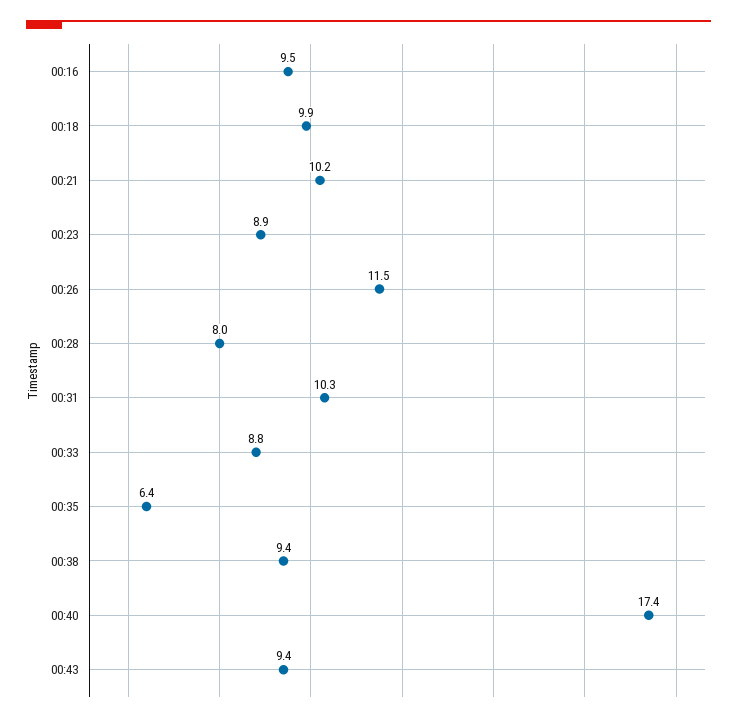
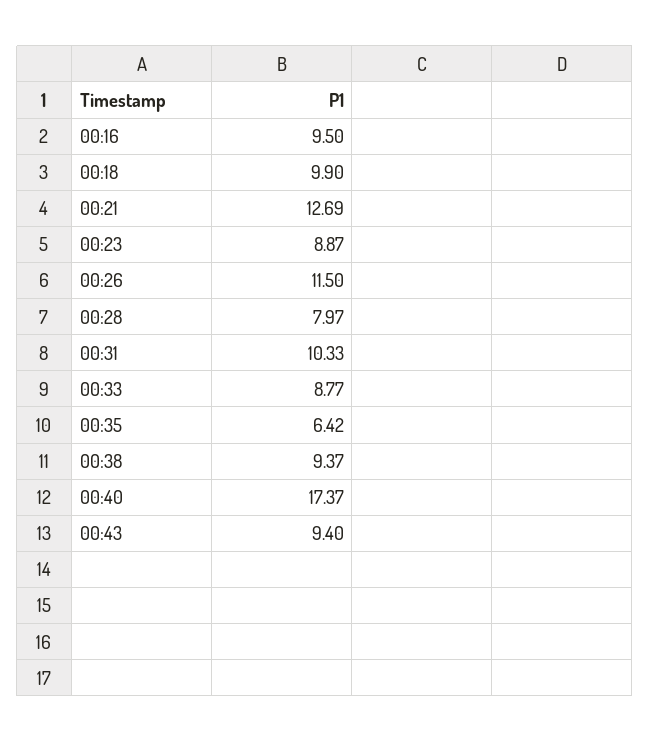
  {
    "00:16": 9.5,
    "00:18": 9.9,
-   "00:21": 10.2,
+   "00:21": 12.69,
    "00:23": 8.87,
    "00:26": 11.5,
    "00:28": 7.97,
    "00:31": 10.33,
    "00:33": 8.77,
    "00:35": 6.42,
    "00:38": 9.37,
    "00:40": 17.37,
    "00:43": 9.4
  }

